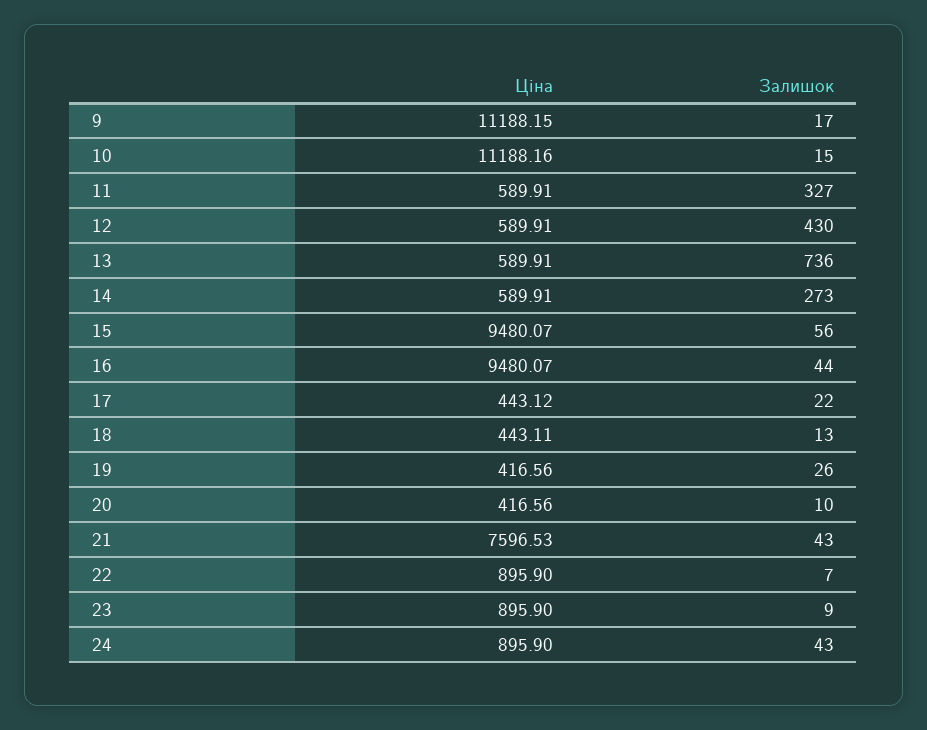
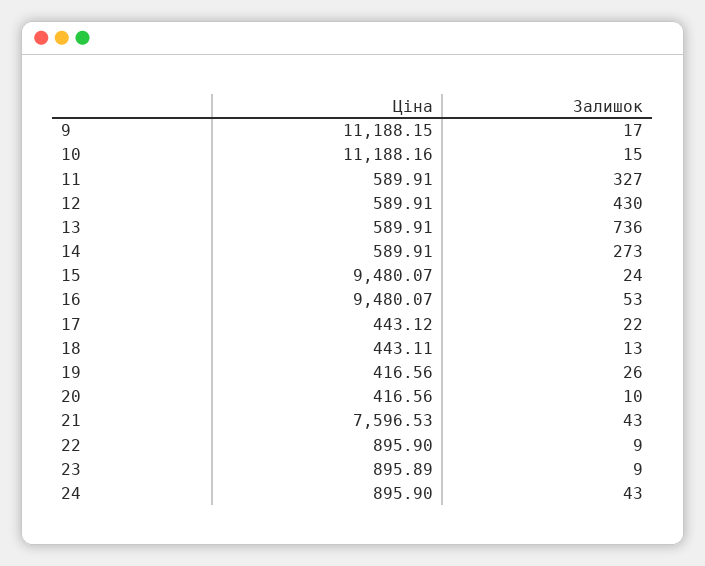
  {
    "Ціна": {
      "9": 11188.15,
      "10": 11188.16,
      "11": 589.91,
      "12": 589.91,
      "13": 589.91,
      "14": 589.91,
      "15": 9480.07,
      "16": 9480.07,
      "17": 443.12,
      "18": 443.11,
      "19": 416.56,
      "20": 416.56,
      "21": 7596.53,
      "22": 895.9,
-     "23": 895.9,
+     "23": 895.89,
      "24": 895.9
    },
    "Залишок": {
      "9": 17,
      "10": 15,
      "11": 327,
      "12": 430,
      "13": 736,
      "14": 273,
-     "15": 56,
+     "15": 24,
-     "16": 44,
+     "16": 53,
      "17": 22,
      "18": 13,
      "19": 26,
      "20": 10,
      "21": 43,
-     "22": 7,
+     "22": 9,
      "23": 9,
      "24": 43
    }
  }

